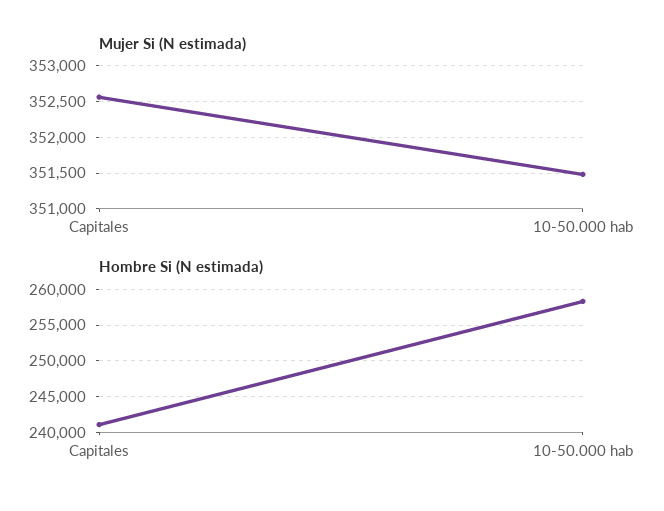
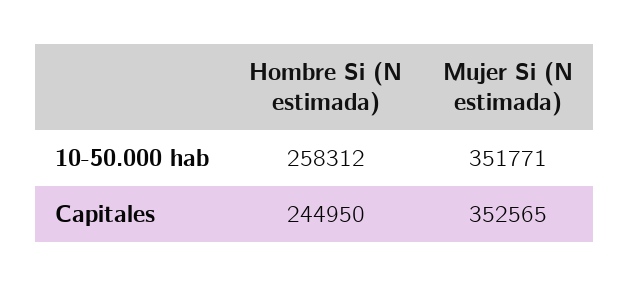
  {
    "Mujer Si (N estimada)": {
      "Capitales": 352565,
-     "10-50.000 hab": 351500
+     "10-50.000 hab": 351771
    },
    "Hombre Si (N estimada)": {
-     "Capitales": 241000,
+     "Capitales": 244950,
      "10-50.000 hab": 258312
    }
  }

